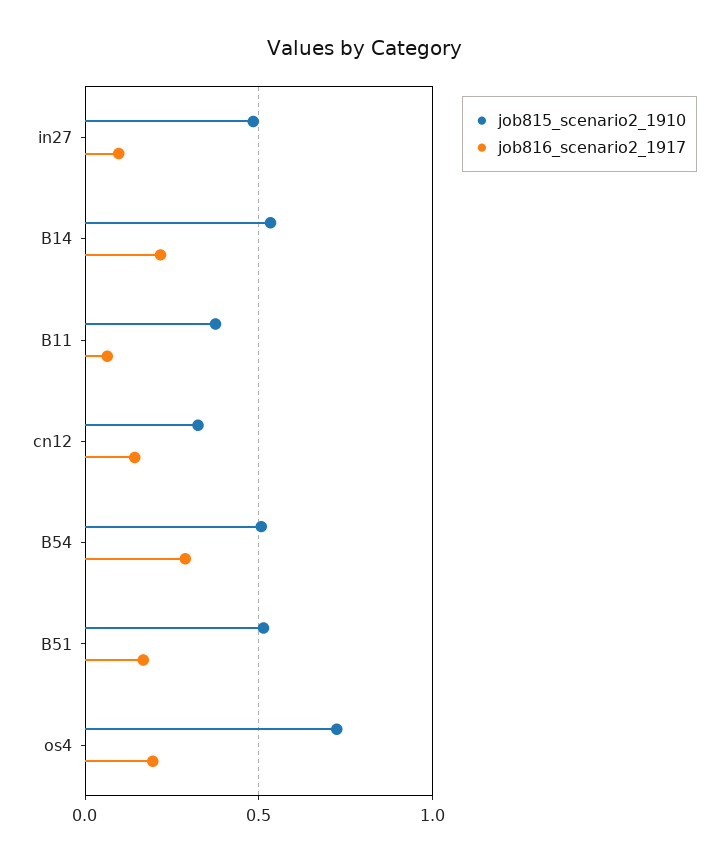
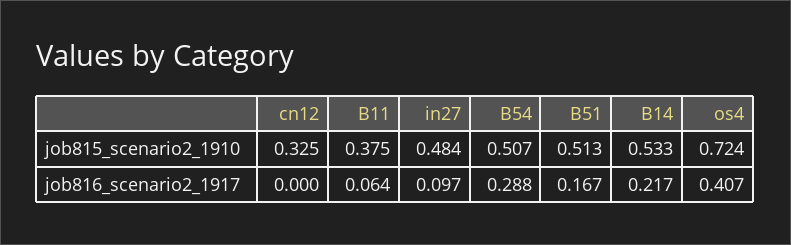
  {
    "job815_scenario2_1910": {
      "in27": 0.484,
      "B14": 0.533,
      "B11": 0.375,
      "cn12": 0.325,
      "B54": 0.507,
      "B51": 0.513,
      "os4": 0.724
    },
    "job816_scenario2_1917": {
      "in27": 0.097,
      "B14": 0.217,
      "B11": 0.064,
-     "cn12": 0.15,
+     "cn12": 0,
      "B54": 0.288,
      "B51": 0.167,
-     "os4": 0.2
+     "os4": 0.407
    }
  }

